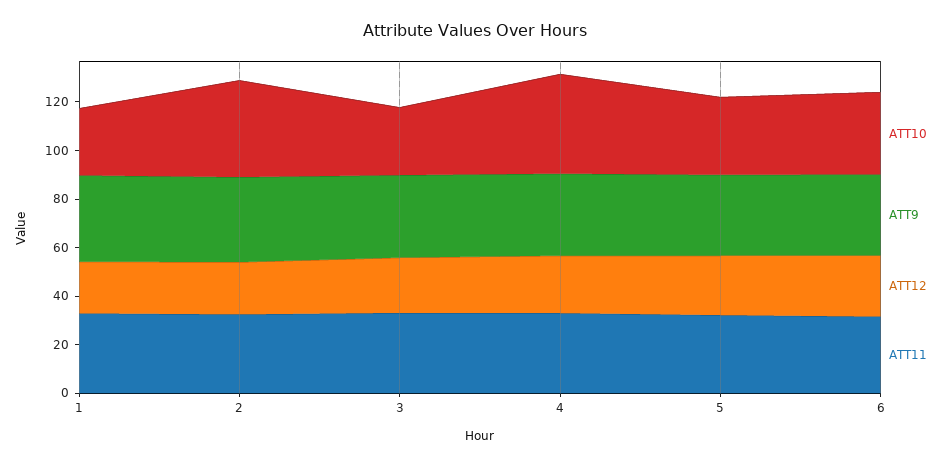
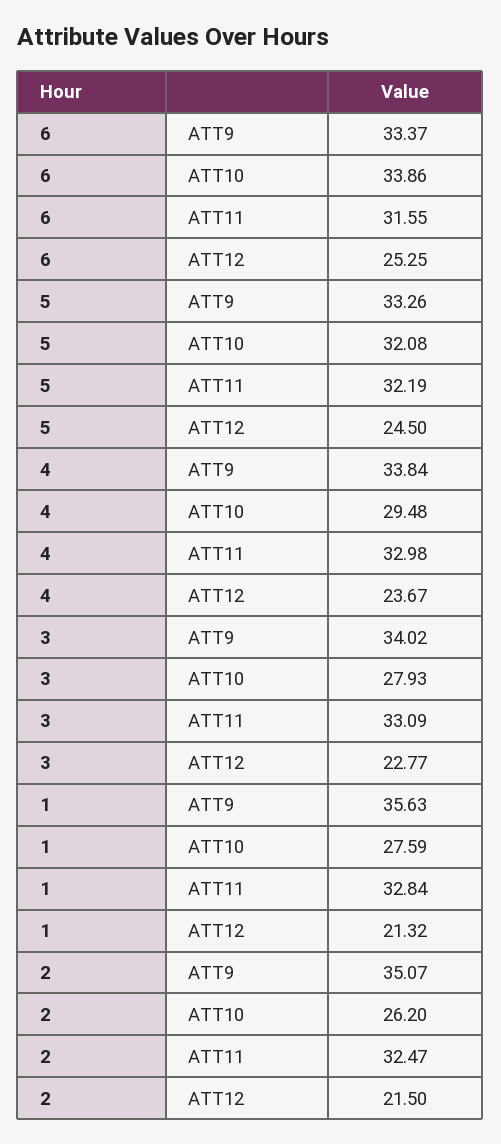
  {
    "ATT10": {
      "1": 27.59,
-     "2": 40,
+     "2": 26.2,
      "3": 27.93,
-     "4": 40,
+     "4": 29.48,
      "5": 32.08,
      "6": 33.86
    },
    "ATT9": {
      "1": 35.63,
      "2": 35.07,
      "3": 34.02,
      "4": 33.84,
      "5": 33.26,
      "6": 33.37
    },
    "ATT12": {
      "1": 21.32,
      "2": 21.5,
      "3": 22.77,
      "4": 23.67,
      "5": 24.5,
      "6": 25.25
    },
    "ATT11": {
      "1": 32.84,
      "2": 32.47,
      "3": 33.09,
      "4": 32.98,
      "5": 32.19,
      "6": 31.55
    }
  }

